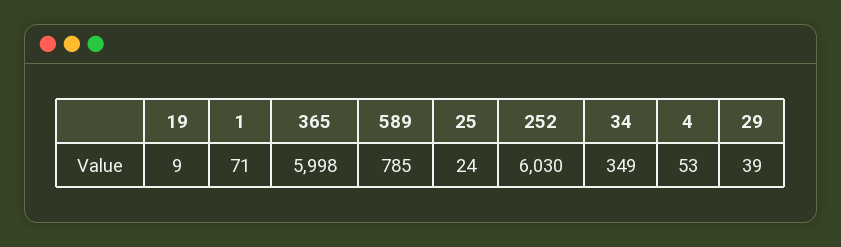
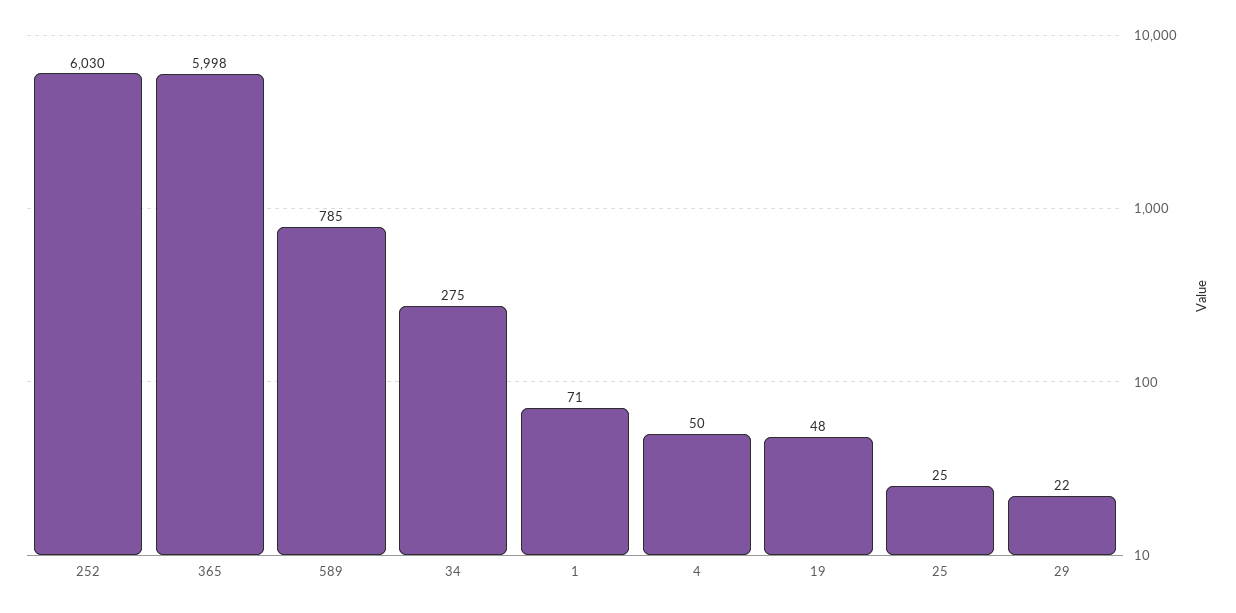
  {
-   "19": 9,
+   "19": 48,
    "1": 71,
    "365": 5998,
    "589": 785,
-   "25": 24,
+   "25": 25,
    "252": 6030,
-   "34": 349,
+   "34": 275,
-   "4": 53,
+   "4": 50,
-   "29": 39
+   "29": 22
  }

